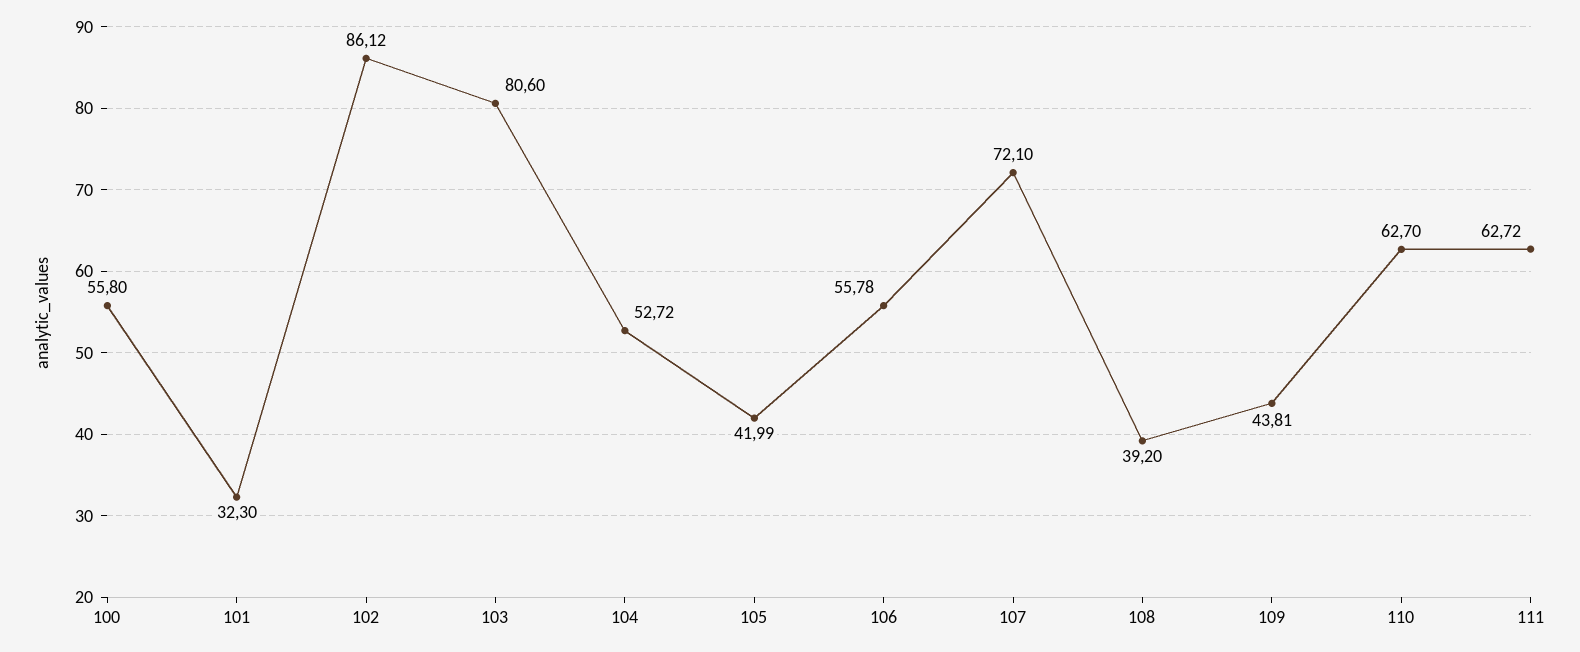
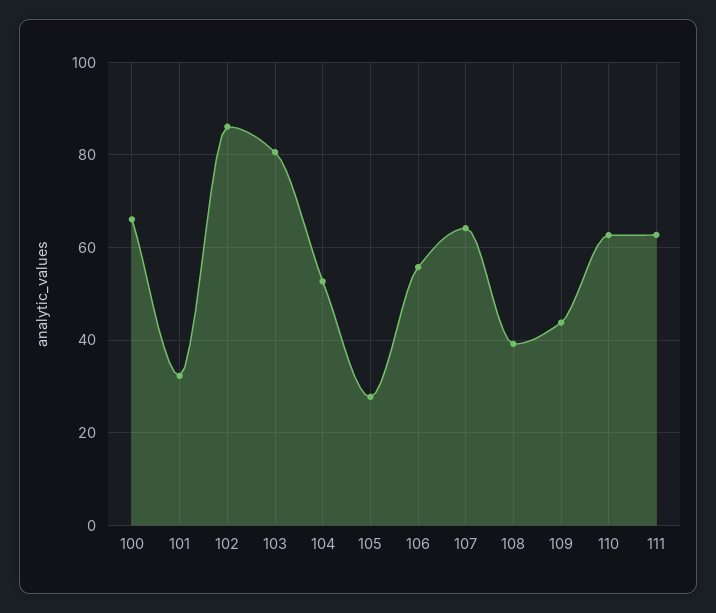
  {
-   "100": 55.8,
+   "100": 66,
    "101": 32.3,
    "102": 86.12,
    "103": 80.6,
    "104": 52.72,
-   "105": 41.99,
+   "105": 28,
    "106": 55.78,
-   "107": 72.1,
+   "107": 64,
    "108": 39.2,
    "109": 43.81,
    "110": 62.7,
    "111": 62.72
  }

